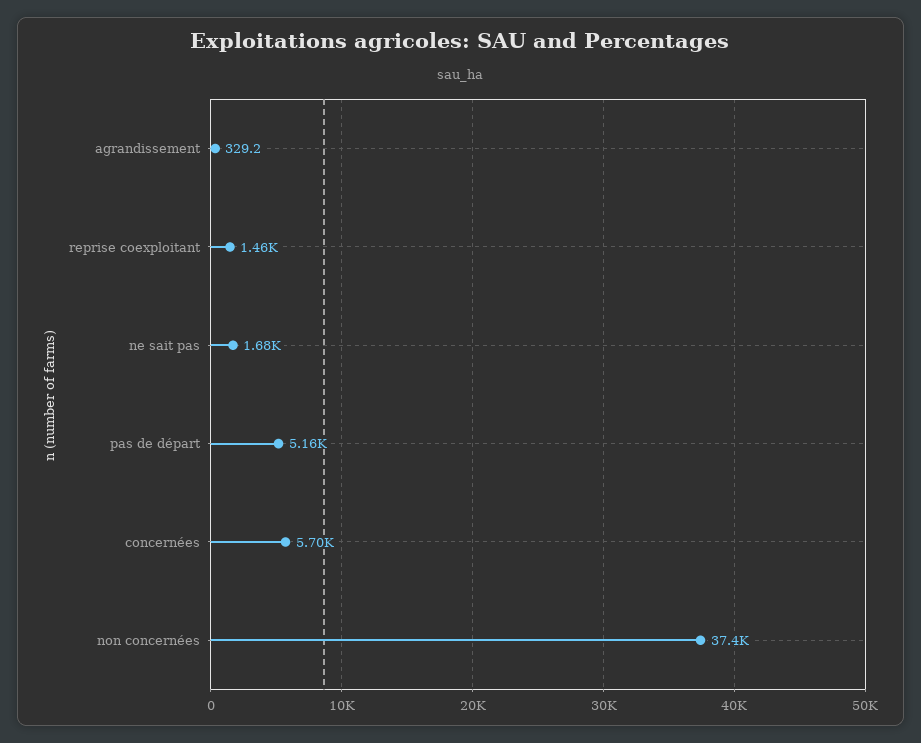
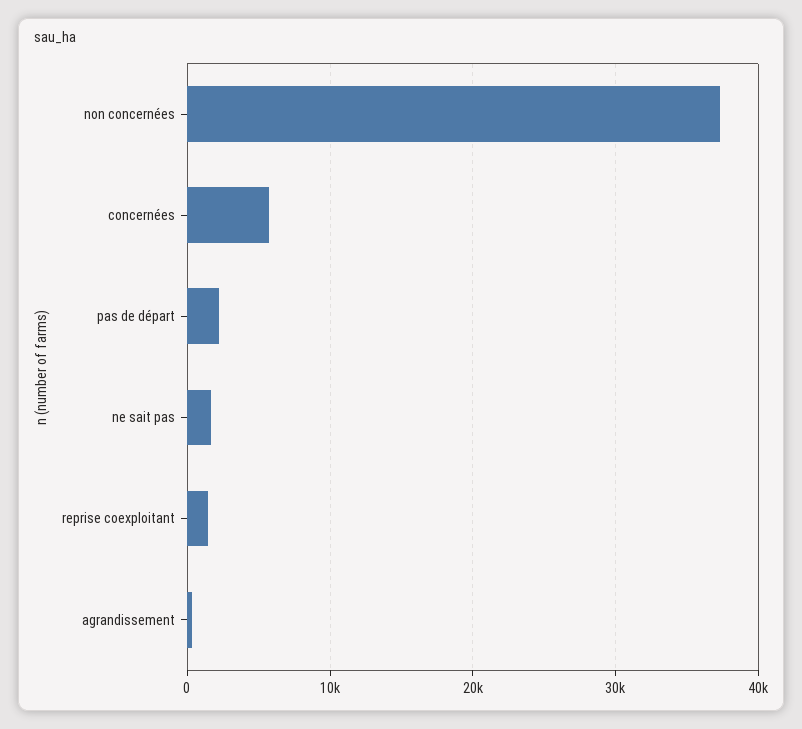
  {
    "agrandissement": 329.2,
    "reprise coexploitant": 1460,
    "ne sait pas": 1680,
-   "pas de départ": 5160,
+   "pas de départ": 2000,
    "concernées": 5700,
    "non concernées": 37400
  }

